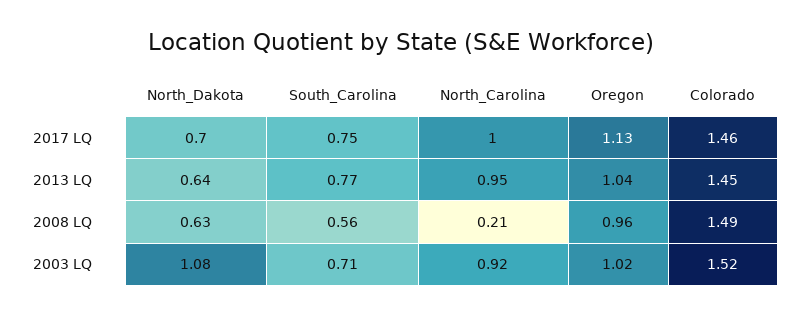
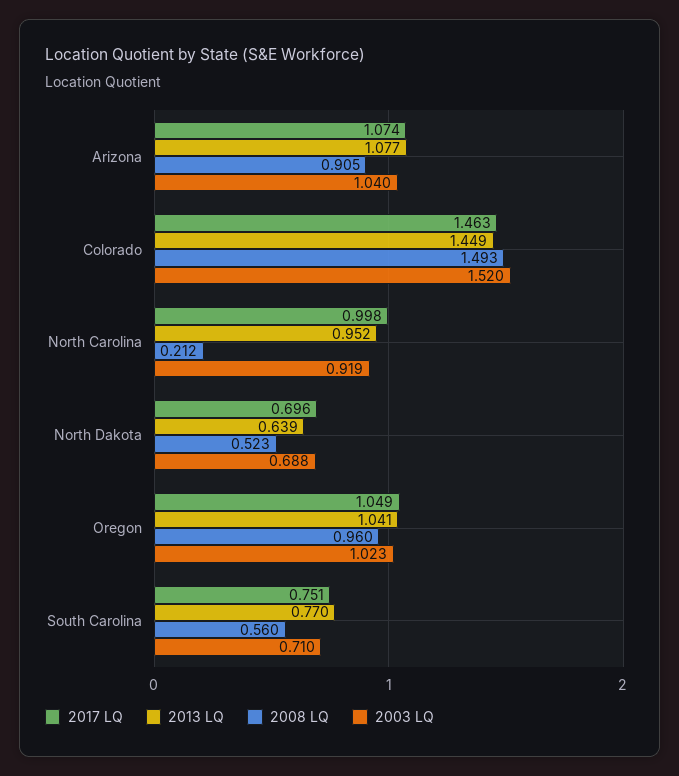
  {
    "2017 LQ": {
      "North_Dakota": 0.696,
      "South_Carolina": 0.751,
      "North_Carolina": 0.998,
-     "Oregon": 1.13,
+     "Oregon": 1.049,
-     "Colorado": 1.463
+     "Colorado": 1.463,
+     "Arizona": 1.074
    },
    "2013 LQ": {
      "North_Dakota": 0.639,
      "South_Carolina": 0.77,
      "North_Carolina": 0.952,
      "Oregon": 1.041,
-     "Colorado": 1.449
+     "Colorado": 1.449,
+     "Arizona": 1.077
    },
    "2008 LQ": {
-     "North_Dakota": 0.63,
+     "North_Dakota": 0.523,
      "South_Carolina": 0.56,
      "North_Carolina": 0.212,
      "Oregon": 0.96,
-     "Colorado": 1.493
+     "Colorado": 1.493,
+     "Arizona": 0.905
    },
    "2003 LQ": {
-     "North_Dakota": 1.08,
+     "North_Dakota": 0.688,
      "South_Carolina": 0.71,
      "North_Carolina": 0.919,
      "Oregon": 1.023,
-     "Colorado": 1.52
+     "Colorado": 1.52,
+     "Arizona": 1.04
    }
  }

